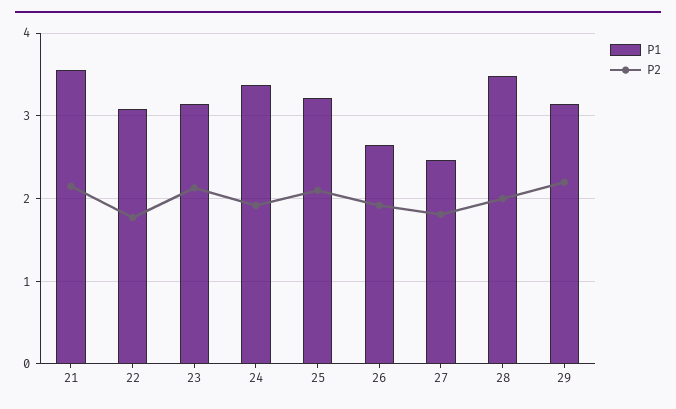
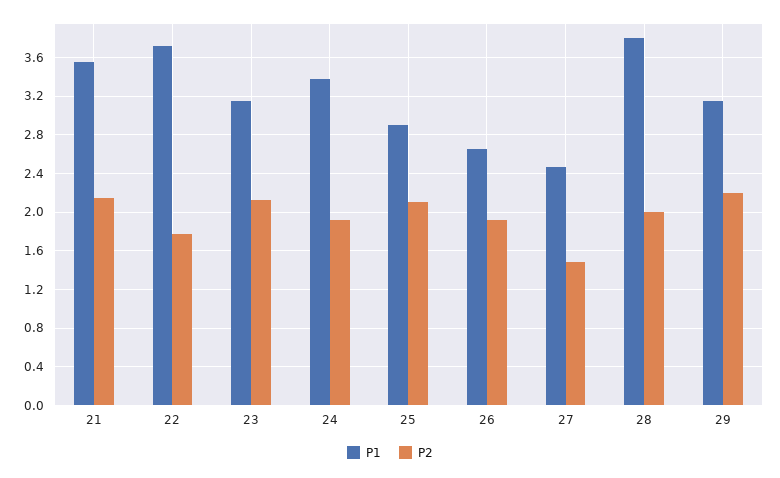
  {
    "P1": {
      "21": 3.6,
-     "22": 3.1,
+     "22": 3.7,
      "23": 3.2,
      "24": 3.4,
-     "25": 3.2,
+     "25": 2.9,
      "26": 2.7,
      "27": 2.5,
-     "28": 3.5,
+     "28": 3.8,
      "29": 3.2
    },
    "P2": {
      "21": 2.2,
      "22": 1.8,
      "23": 2.1,
      "24": 1.9,
      "25": 2.1,
      "26": 1.9,
-     "27": 1.8,
+     "27": 1.5,
      "28": 2,
      "29": 2.2
    }
  }

